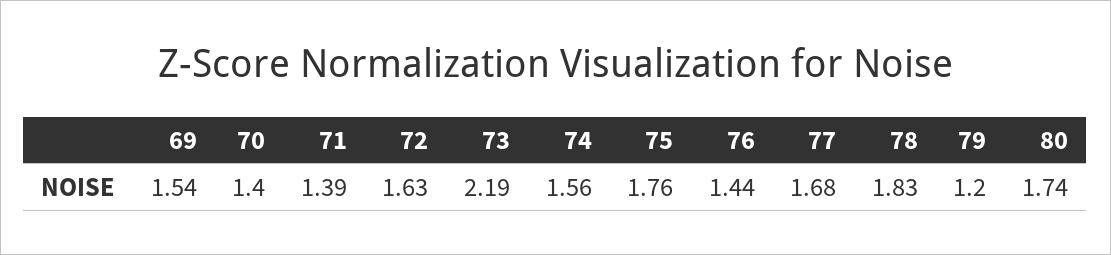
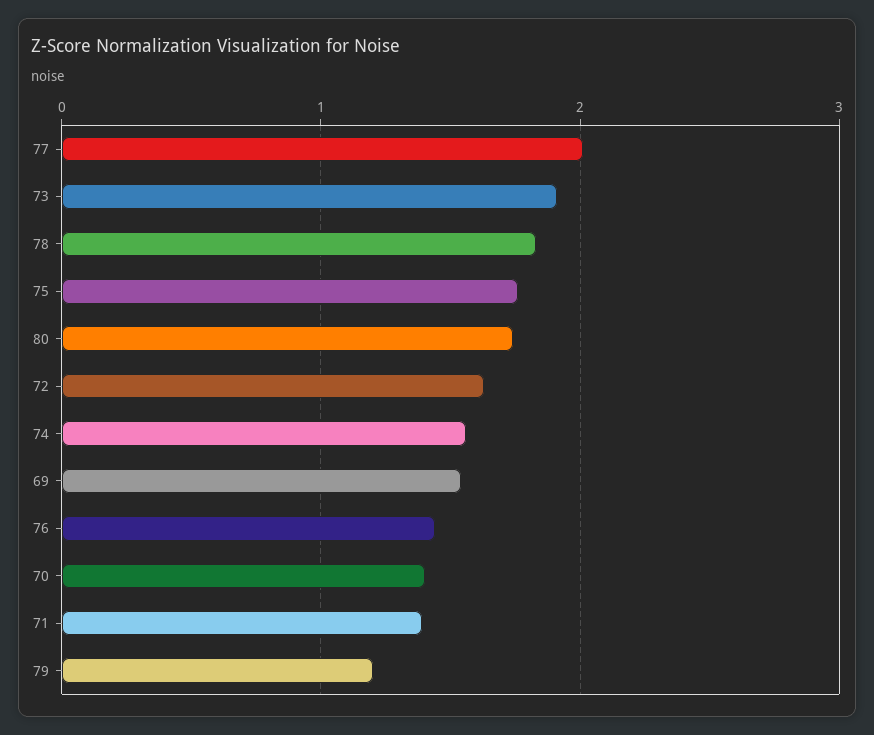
  {
    "69": 1.54,
    "70": 1.4,
    "71": 1.39,
    "72": 1.63,
-   "73": 2.19,
+   "73": 1.9,
    "74": 1.56,
    "75": 1.76,
    "76": 1.44,
-   "77": 1.68,
+   "77": 2,
    "78": 1.83,
    "79": 1.2,
    "80": 1.74
  }

